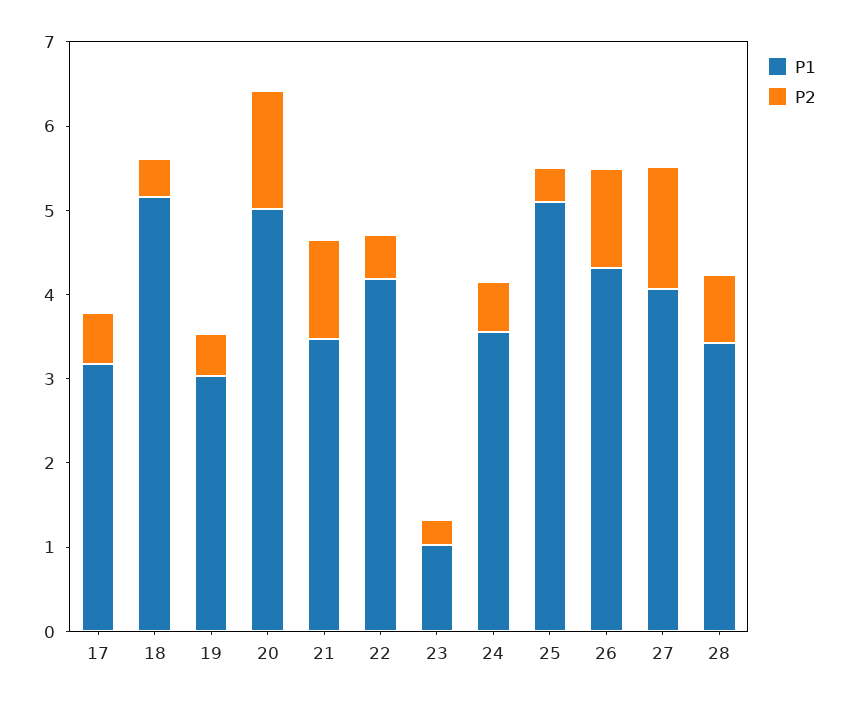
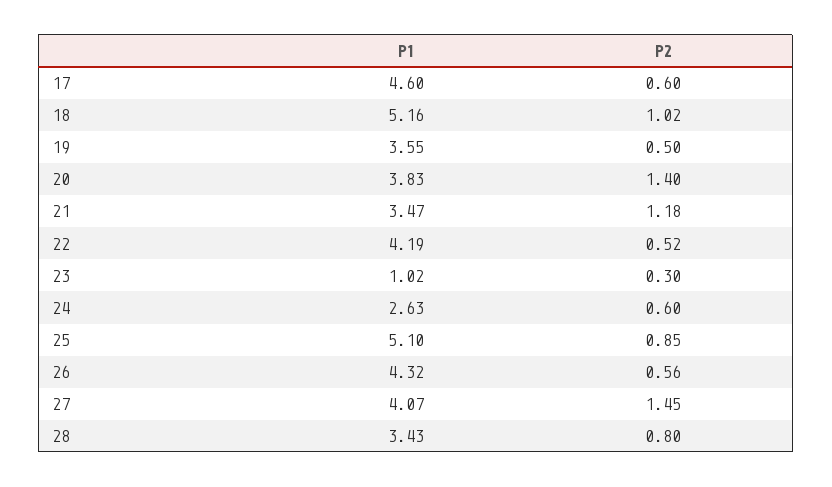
  {
    "P1": {
-     "17": 3.2,
+     "17": 4.6,
      "18": 5.16,
-     "19": 3,
+     "19": 3.55,
-     "20": 5,
+     "20": 3.83,
      "21": 3.47,
      "22": 4.19,
      "23": 1.02,
-     "24": 3.6,
+     "24": 2.63,
      "25": 5.1,
      "26": 4.32,
      "27": 4.07,
      "28": 3.43
    },
    "P2": {
      "17": 0.6,
-     "18": 0.4,
+     "18": 1.02,
      "19": 0.5,
      "20": 1.4,
      "21": 1.18,
      "22": 0.52,
      "23": 0.3,
      "24": 0.6,
-     "25": 0.4,
+     "25": 0.85,
-     "26": 1.2,
+     "26": 0.56,
      "27": 1.45,
      "28": 0.8
    }
  }

